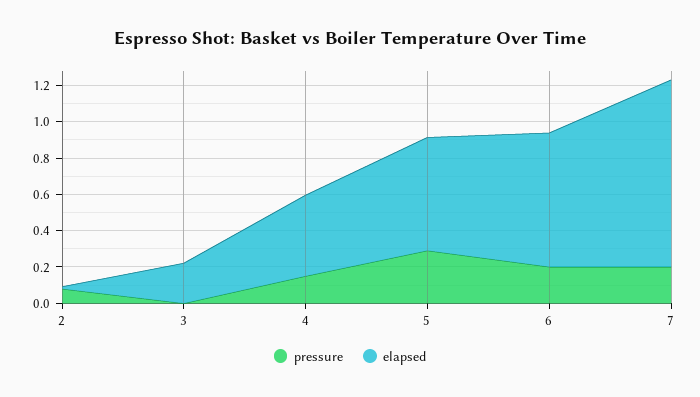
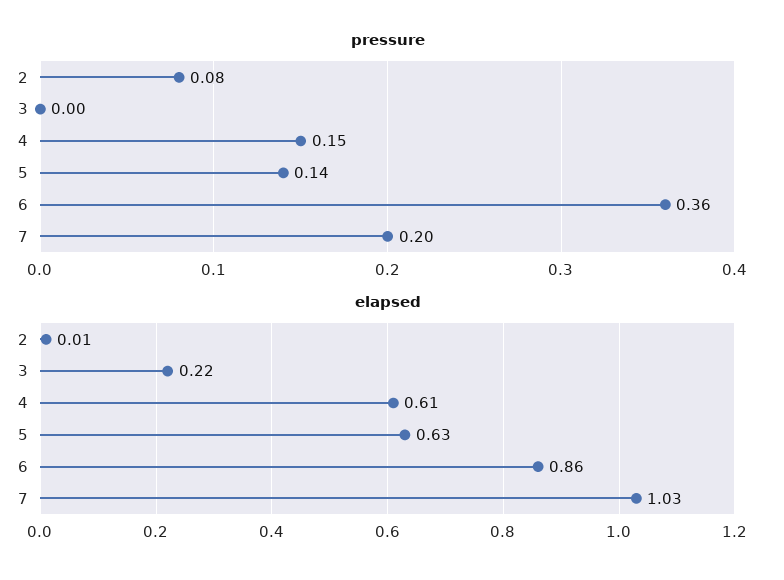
  {
    "pressure": {
      "2": 0.08,
      "3": 0,
      "4": 0.15,
-     "5": 0.3,
+     "5": 0.14,
-     "6": 0.2,
+     "6": 0.36,
      "7": 0.2
    },
    "elapsed": {
      "2": 0.01,
      "3": 0.22,
-     "4": 0.45,
+     "4": 0.61,
      "5": 0.63,
-     "6": 0.75,
+     "6": 0.86,
      "7": 1.03
    }
  }

